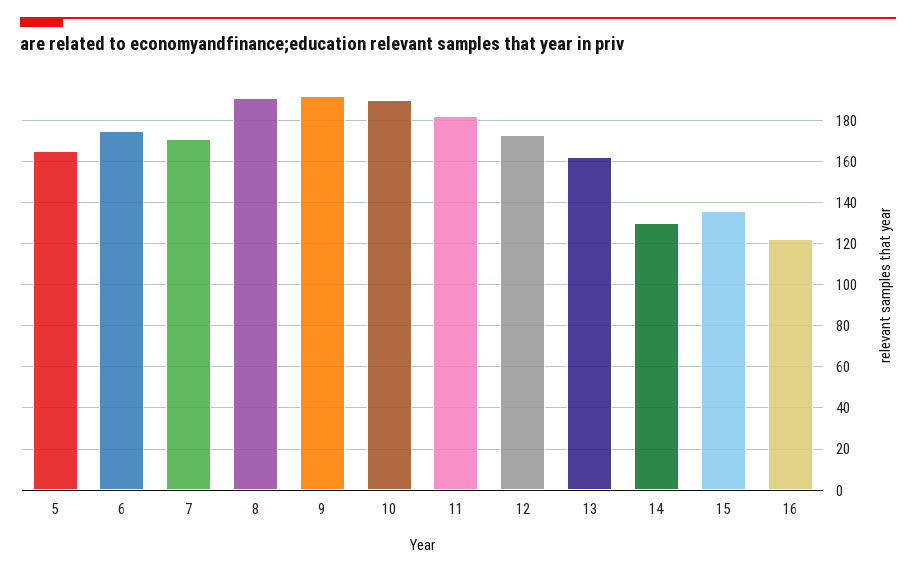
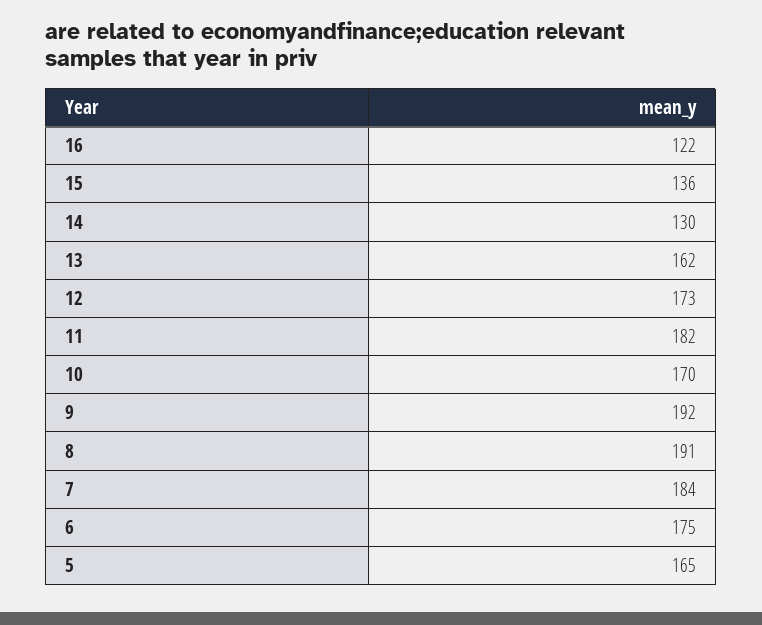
  {
    "5": 165,
    "6": 175,
-   "7": 170,
+   "7": 184,
    "8": 191,
    "9": 192,
-   "10": 190,
+   "10": 170,
    "11": 182,
    "12": 173,
    "13": 162,
    "14": 130,
    "15": 136,
    "16": 122
  }

